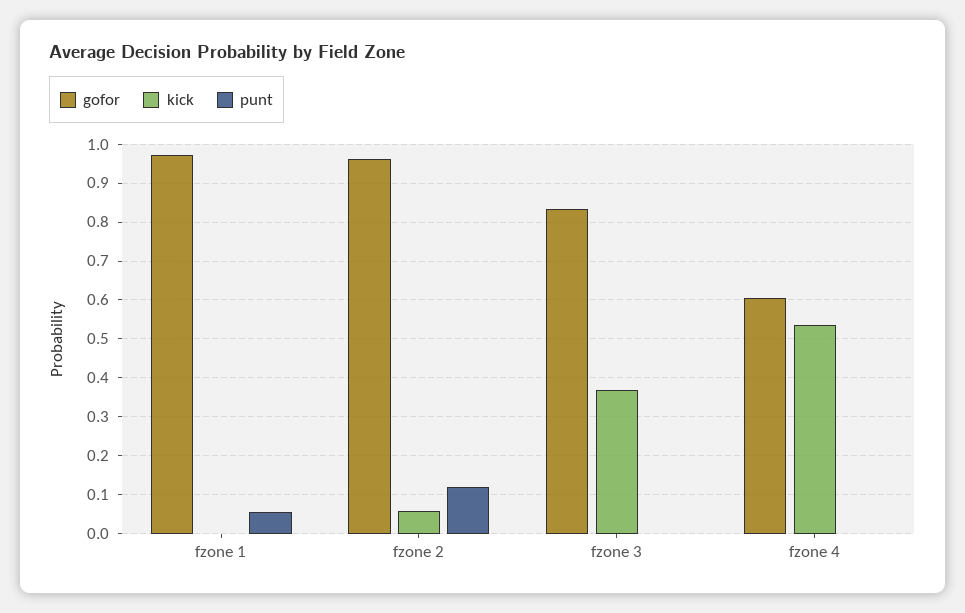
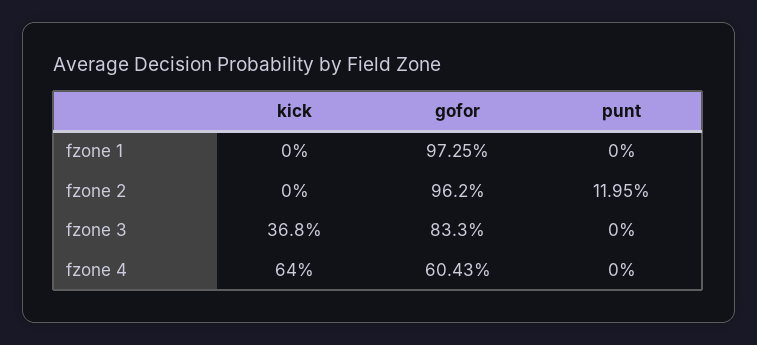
  {
    "gofor": {
      "fzone 1": 0.9725,
      "fzone 2": 0.962,
      "fzone 3": 0.833,
      "fzone 4": 0.6043
    },
    "kick": {
      "fzone 1": 0,
-     "fzone 2": 0.06,
+     "fzone 2": 0,
      "fzone 3": 0.368,
-     "fzone 4": 0.54
+     "fzone 4": 0.64
    },
    "punt": {
-     "fzone 1": 0.06,
+     "fzone 1": 0,
      "fzone 2": 0.1195,
      "fzone 3": 0,
      "fzone 4": 0
    }
  }

